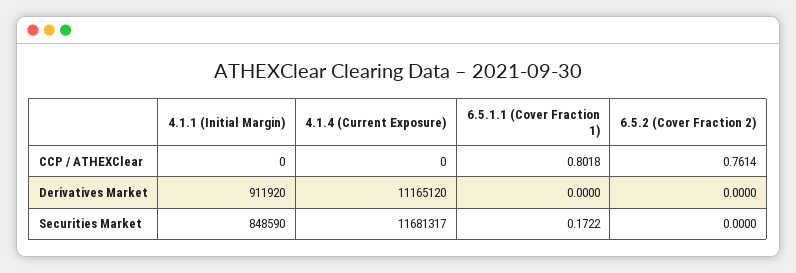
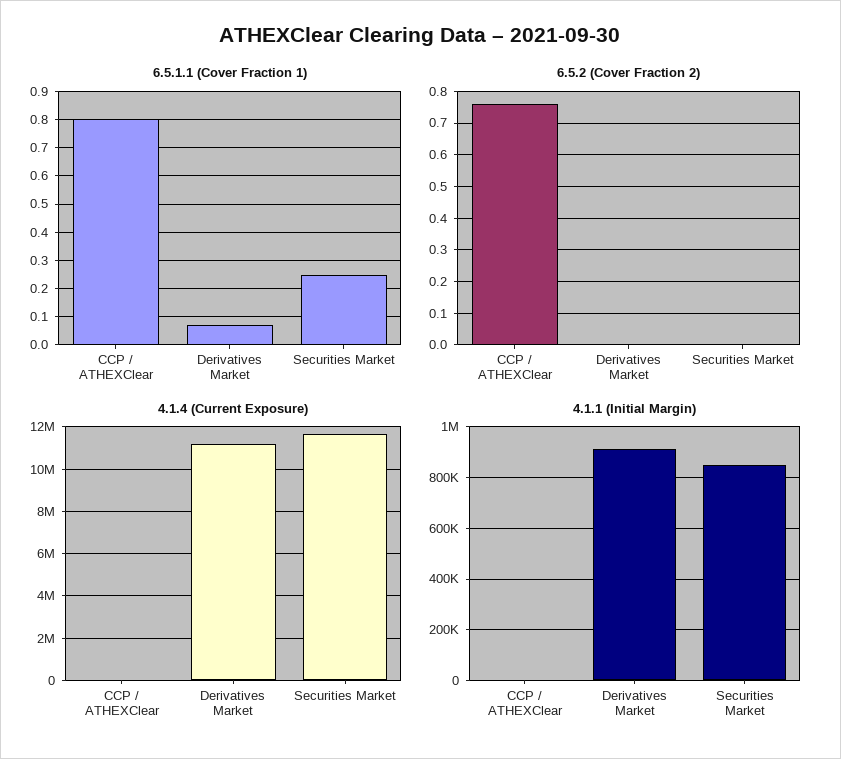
  {
    "4.1.1 (Initial Margin)": {
      "CCP / ATHEXClear": 0,
      "Derivatives Market": 911920,
      "Securities Market": 848590
    },
    "4.1.4 (Current Exposure)": {
      "CCP / ATHEXClear": 0,
      "Derivatives Market": 11165120,
      "Securities Market": 11681317
    },
    "6.5.1.1 (Cover Fraction 1)": {
      "CCP / ATHEXClear": 0.8018,
-     "Derivatives Market": 0,
+     "Derivatives Market": 0.075,
-     "Securities Market": 0.1722
+     "Securities Market": 0.25
    },
    "6.5.2 (Cover Fraction 2)": {
      "CCP / ATHEXClear": 0.7614,
      "Derivatives Market": 0,
      "Securities Market": 0
    }
  }

